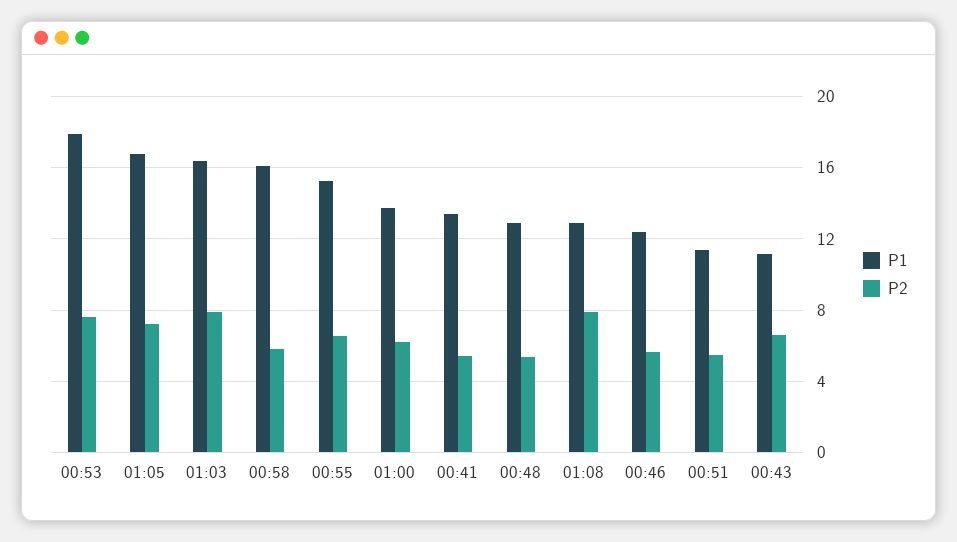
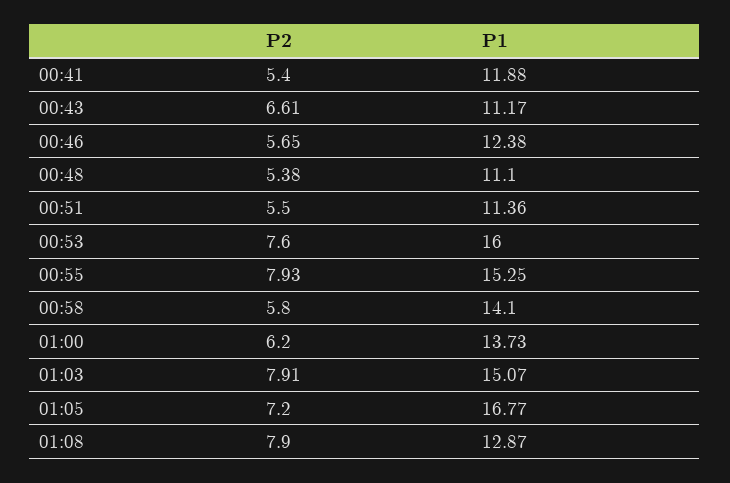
  {
    "P1": {
-     "00:53": 18,
+     "00:53": 16,
      "01:05": 16.77,
-     "01:03": 16.5,
+     "01:03": 15.07,
-     "00:58": 16,
+     "00:58": 14.1,
      "00:55": 15.25,
      "01:00": 13.73,
-     "00:41": 13.5,
+     "00:41": 11.88,
-     "00:48": 13,
+     "00:48": 11.1,
      "01:08": 12.87,
      "00:46": 12.38,
      "00:51": 11.36,
      "00:43": 11.17
    },
    "P2": {
      "00:53": 7.6,
      "01:05": 7.2,
      "01:03": 7.91,
      "00:58": 5.8,
-     "00:55": 6.5,
+     "00:55": 7.93,
      "01:00": 6.2,
      "00:41": 5.4,
      "00:48": 5.38,
      "01:08": 7.9,
      "00:46": 5.65,
      "00:51": 5.5,
      "00:43": 6.61
    }
  }

